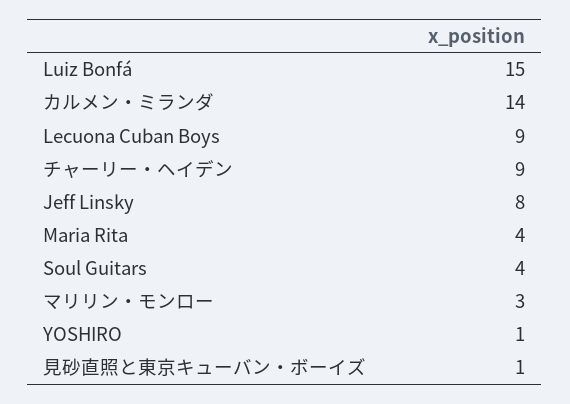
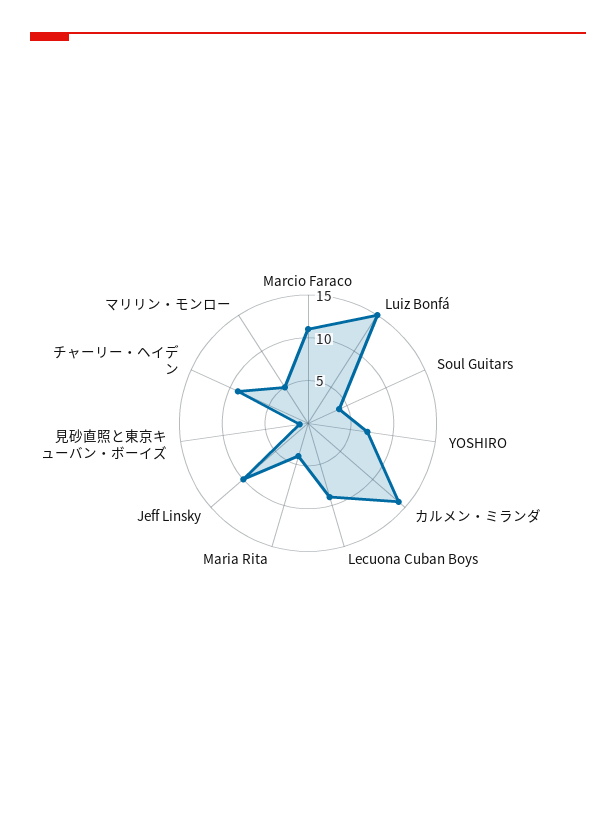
  {
    "Luiz Bonfá": 15,
    "カルメン・ミランダ": 14,
    "Lecuona Cuban Boys": 9,
    "チャーリー・ヘイデン": 9,
-   "Jeff Linsky": 8,
+   "Jeff Linsky": 10,
    "Maria Rita": 4,
    "Soul Guitars": 4,
-   "マリリン・モンロー": 3,
+   "マリリン・モンロー": 5,
-   "YOSHIRO": 1,
+   "YOSHIRO": 7,
-   "見砂直照と東京キューバン・ボーイズ": 1
+   "見砂直照と東京キューバン・ボーイズ": 1,
+   "Marcio Faraco": 11
  }

